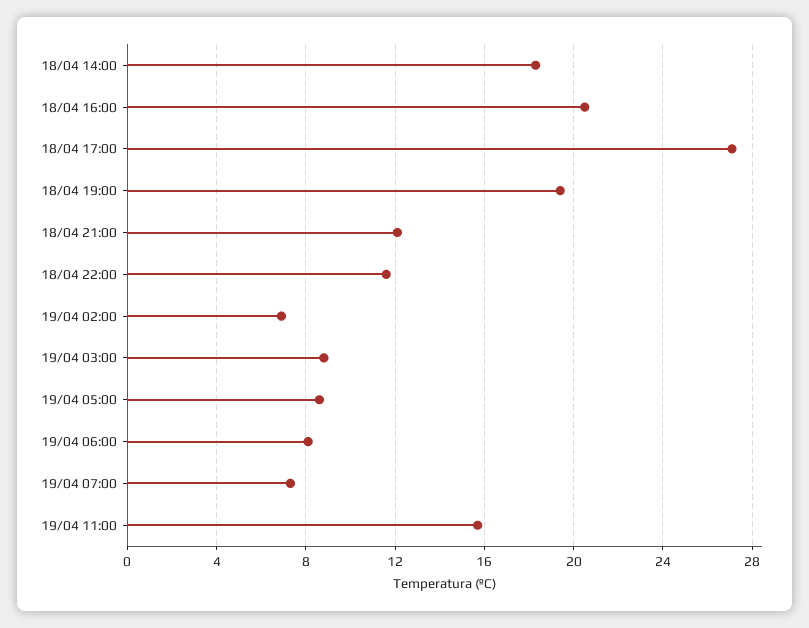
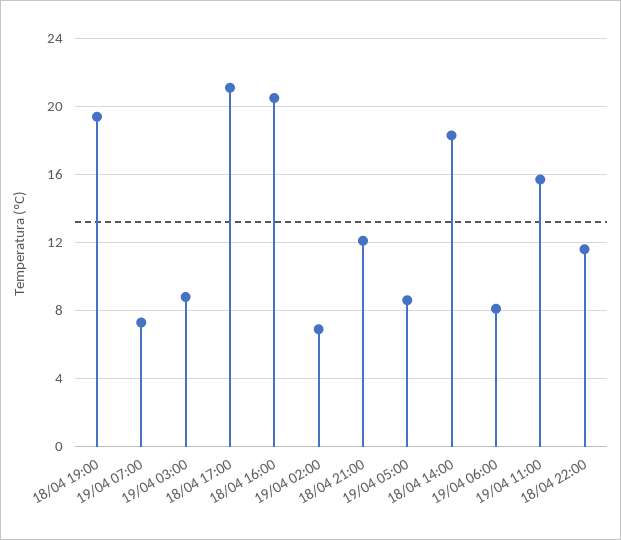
  {
    "18/04 14:00": 18.5,
    "18/04 16:00": 20.5,
-   "18/04 17:00": 27,
+   "18/04 17:00": 21,
    "18/04 19:00": 19.5,
    "18/04 21:00": 12,
    "18/04 22:00": 11.5,
    "19/04 02:00": 7,
    "19/04 03:00": 9,
    "19/04 05:00": 8.5,
    "19/04 06:00": 8,
    "19/04 07:00": 7.5,
    "19/04 11:00": 15.5
  }

